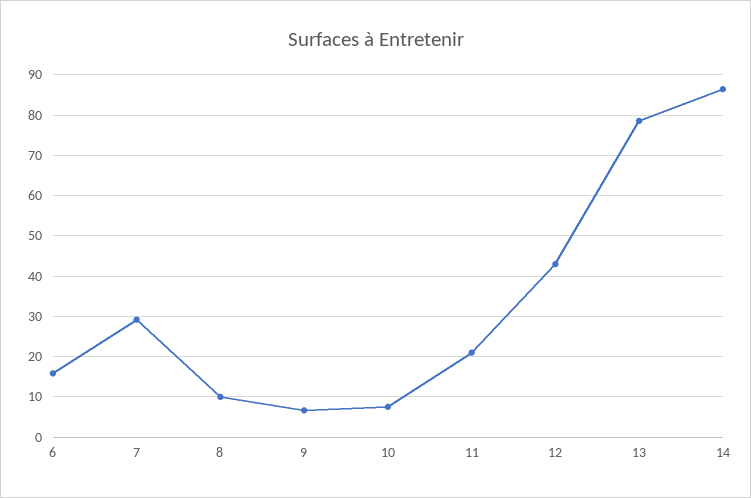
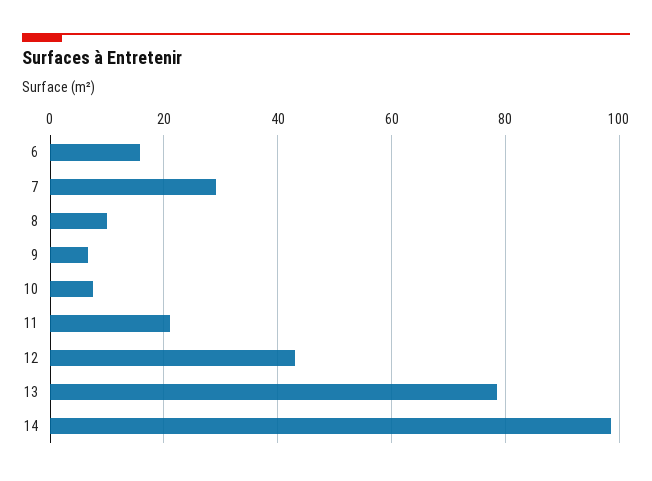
  {
    "6": 16,
    "7": 30,
    "8": 10,
    "9": 6,
    "10": 8,
    "11": 20,
    "12": 44,
    "13": 78,
-   "14": 86
+   "14": 98
  }

